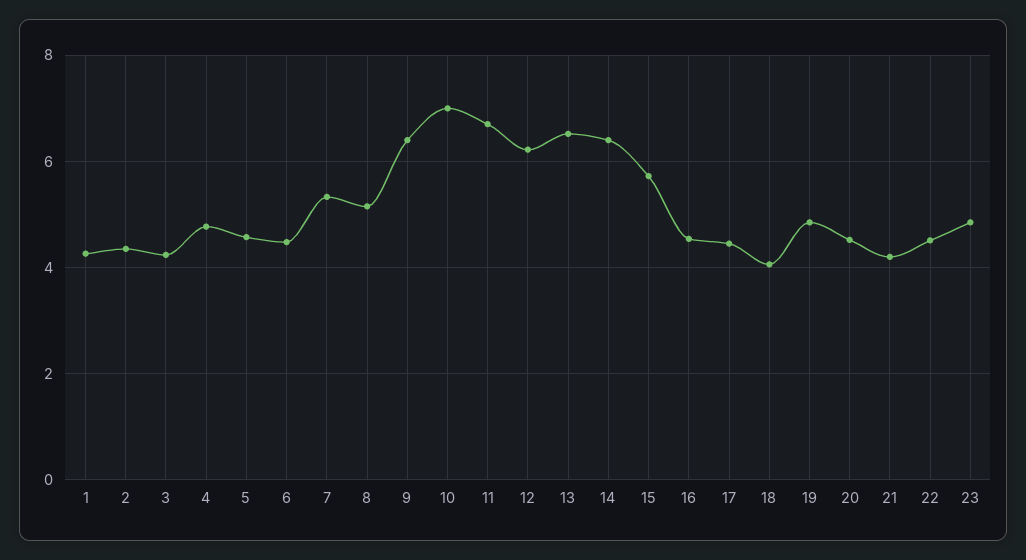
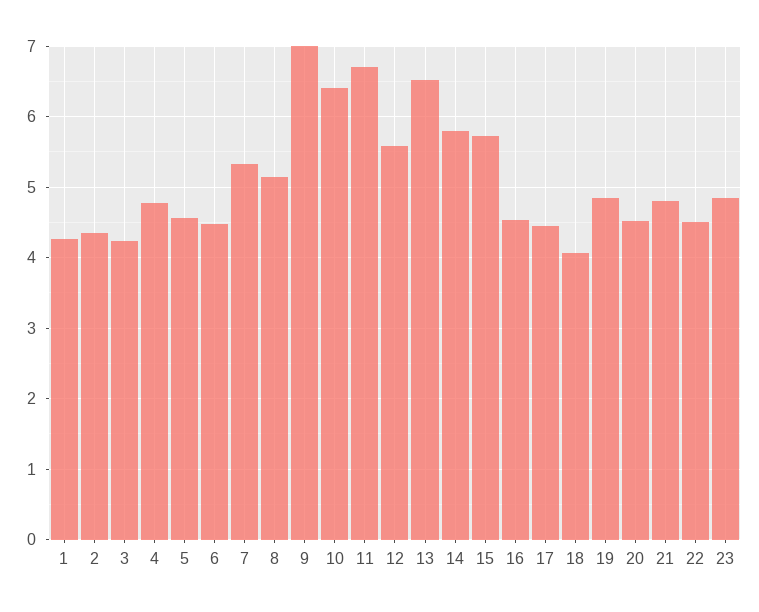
  {
    "1": 4.3,
    "2": 4.4,
    "3": 4.2,
    "4": 4.8,
    "5": 4.6,
    "6": 4.5,
    "7": 5.3,
    "8": 5.2,
-   "9": 6.4,
+   "9": 7,
-   "10": 7,
+   "10": 6.4,
    "11": 6.7,
-   "12": 6.2,
+   "12": 5.6,
    "13": 6.5,
-   "14": 6.4,
+   "14": 5.8,
    "15": 5.7,
    "16": 4.5,
    "17": 4.5,
    "18": 4.1,
    "19": 4.9,
    "20": 4.5,
-   "21": 4.2,
+   "21": 4.8,
    "22": 4.5,
    "23": 4.9
  }

